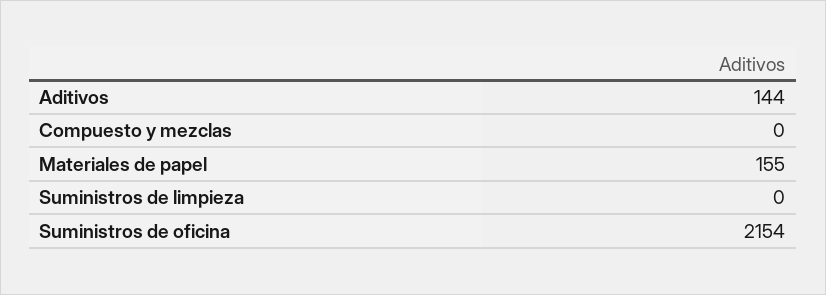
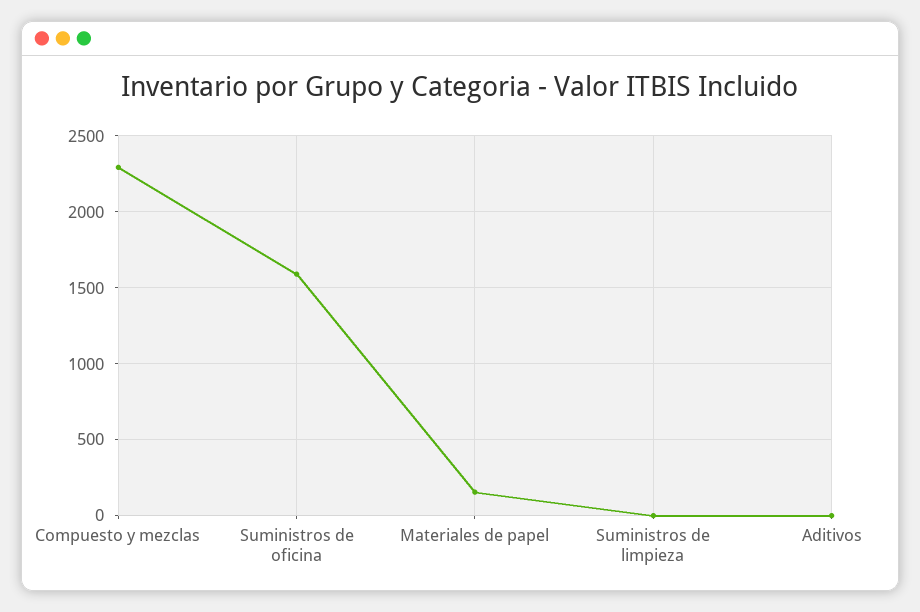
  {
-   "Aditivos": 144,
+   "Aditivos": 0,
-   "Compuesto y mezclas": 0,
+   "Compuesto y mezclas": 2300,
    "Materiales de papel": 155,
    "Suministros de limpieza": 0,
-   "Suministros de oficina": 2154
+   "Suministros de oficina": 1600
  }

